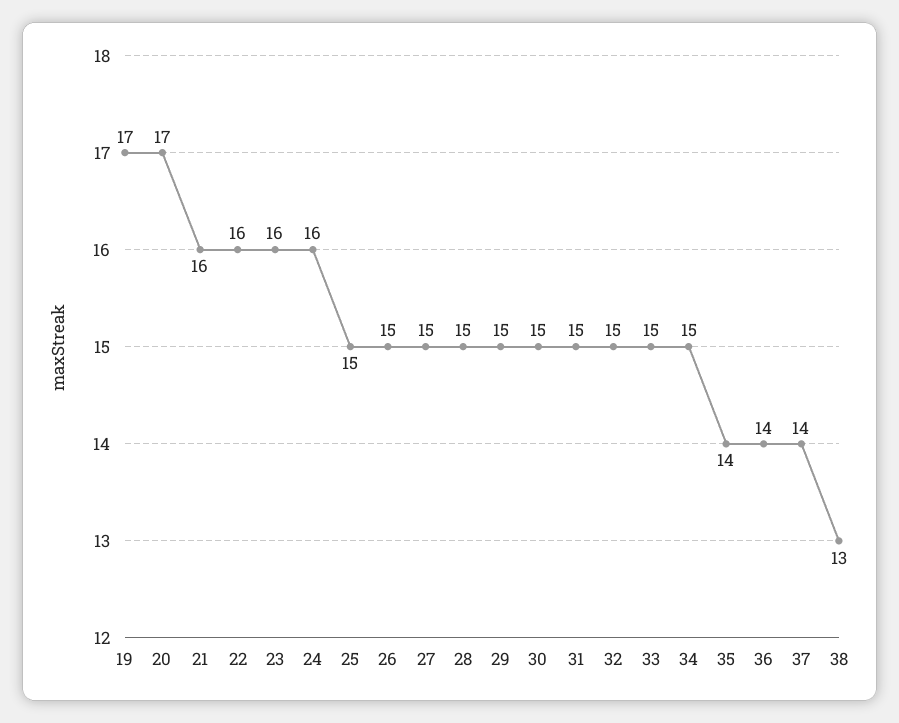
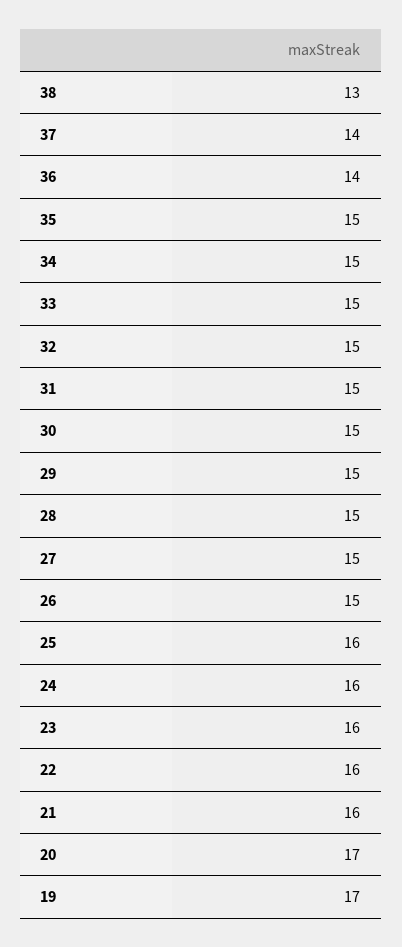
  {
    "19": 17,
    "20": 17,
    "21": 16,
    "22": 16,
    "23": 16,
    "24": 16,
-   "25": 15,
+   "25": 16,
    "26": 15,
    "27": 15,
    "28": 15,
    "29": 15,
    "30": 15,
    "31": 15,
    "32": 15,
    "33": 15,
    "34": 15,
-   "35": 14,
+   "35": 15,
    "36": 14,
    "37": 14,
    "38": 13
  }

